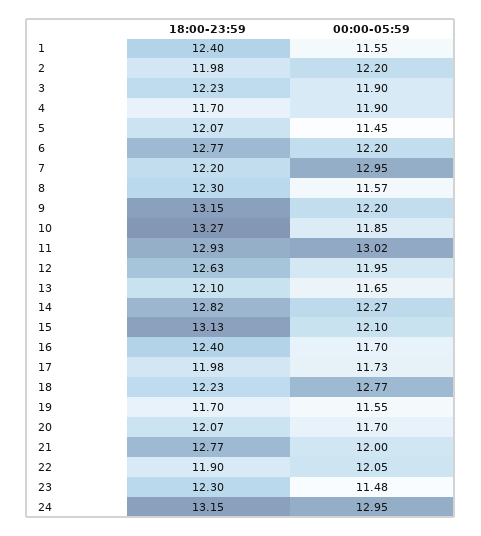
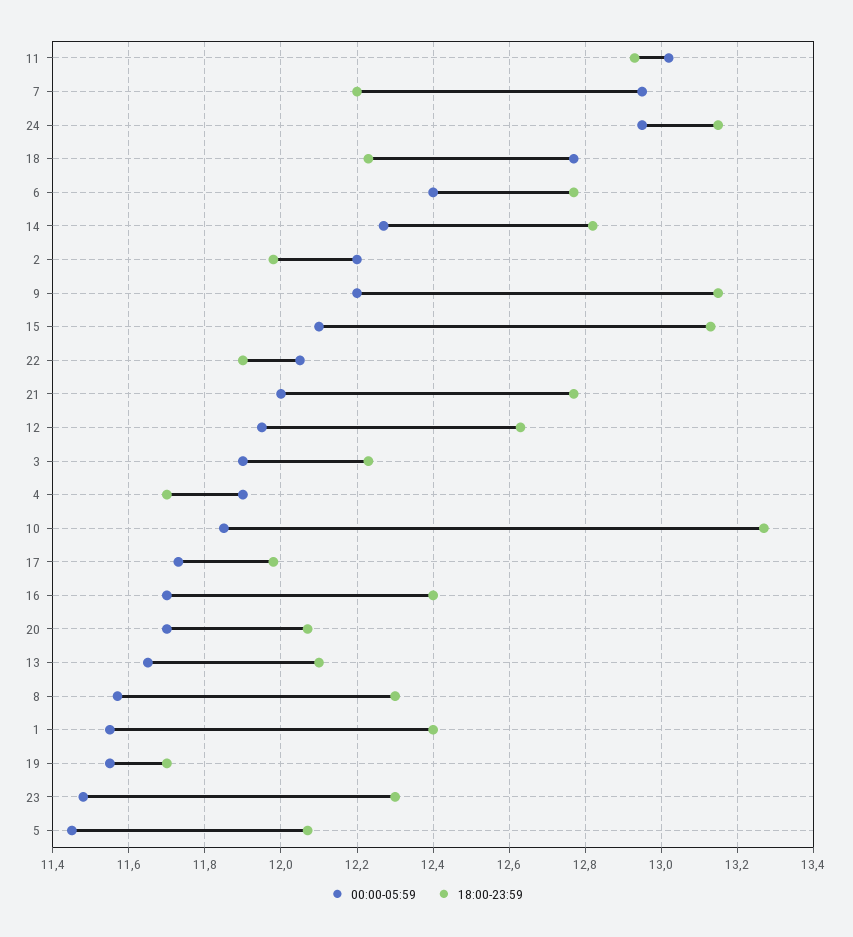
  {
    "18:00-23:59": {
      "1": 12.4,
      "2": 11.98,
      "3": 12.23,
      "4": 11.7,
      "5": 12.07,
      "6": 12.77,
      "7": 12.2,
      "8": 12.3,
      "9": 13.15,
      "10": 13.27,
      "11": 12.93,
      "12": 12.63,
      "13": 12.1,
      "14": 12.82,
      "15": 13.13,
      "16": 12.4,
      "17": 11.98,
      "18": 12.23,
      "19": 11.7,
      "20": 12.07,
      "21": 12.77,
      "22": 11.9,
      "23": 12.3,
      "24": 13.15
    },
    "00:00-05:59": {
      "1": 11.55,
      "2": 12.2,
      "3": 11.9,
      "4": 11.9,
      "5": 11.45,
-     "6": 12.2,
+     "6": 12.4,
      "7": 12.95,
      "8": 11.57,
      "9": 12.2,
      "10": 11.85,
      "11": 13.02,
      "12": 11.95,
      "13": 11.65,
      "14": 12.27,
      "15": 12.1,
      "16": 11.7,
      "17": 11.73,
      "18": 12.77,
      "19": 11.55,
      "20": 11.7,
      "21": 12,
      "22": 12.05,
      "23": 11.48,
      "24": 12.95
    }
  }

